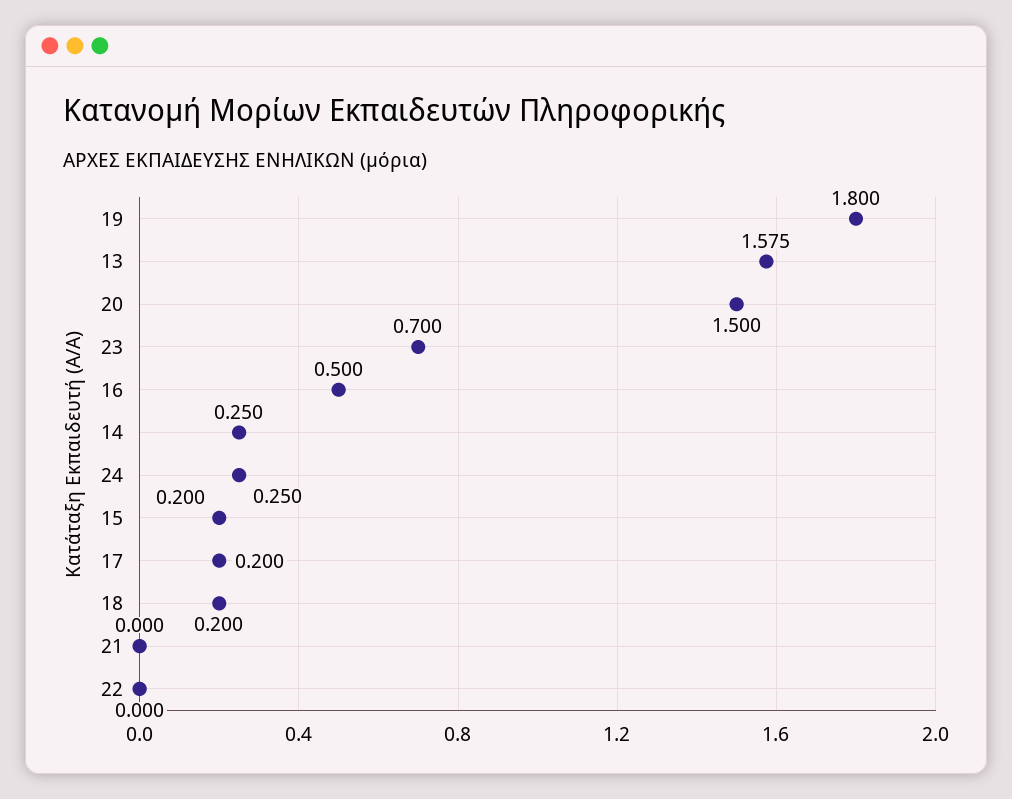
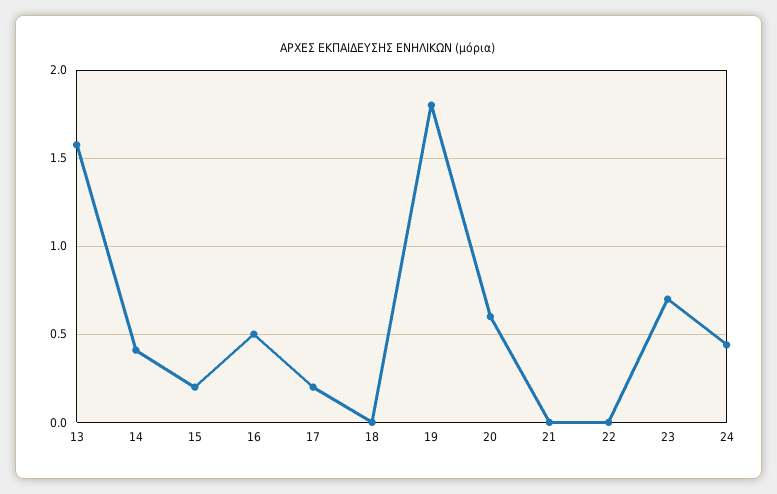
  {
    "19": 1.8,
    "13": 1.575,
-   "20": 1.5,
+   "20": 0.6,
    "23": 0.7,
    "16": 0.5,
-   "14": 0.25,
+   "14": 0.4,
-   "24": 0.25,
+   "24": 0.45,
    "15": 0.2,
    "17": 0.2,
-   "18": 0.2,
+   "18": 0,
    "21": 0,
    "22": 0
  }

